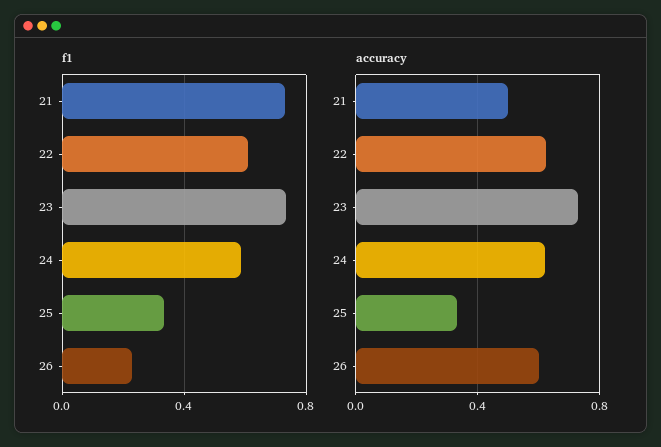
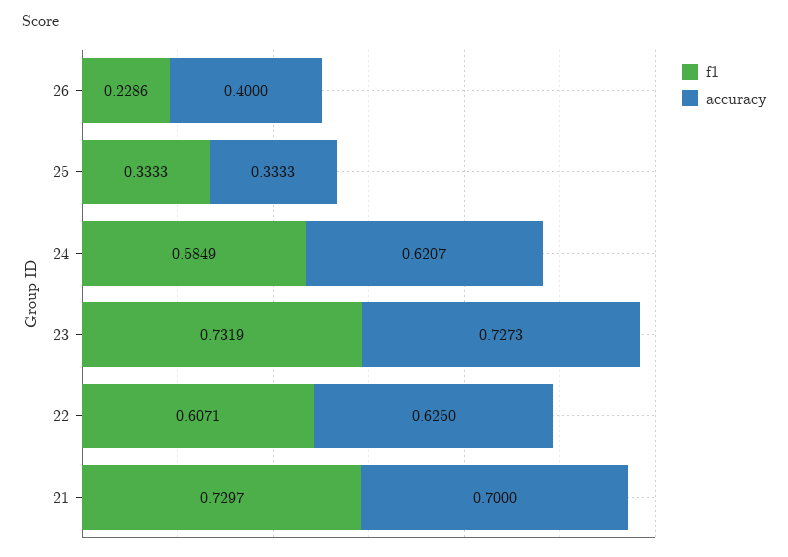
  {
    "f1": {
      "21": 0.7297,
      "22": 0.6071,
      "23": 0.7319,
      "24": 0.5849,
      "25": 0.3333,
      "26": 0.2286
    },
    "accuracy": {
-     "21": 0.5,
+     "21": 0.7,
      "22": 0.625,
      "23": 0.7273,
      "24": 0.6207,
      "25": 0.3333,
-     "26": 0.6
+     "26": 0.4
    }
  }

